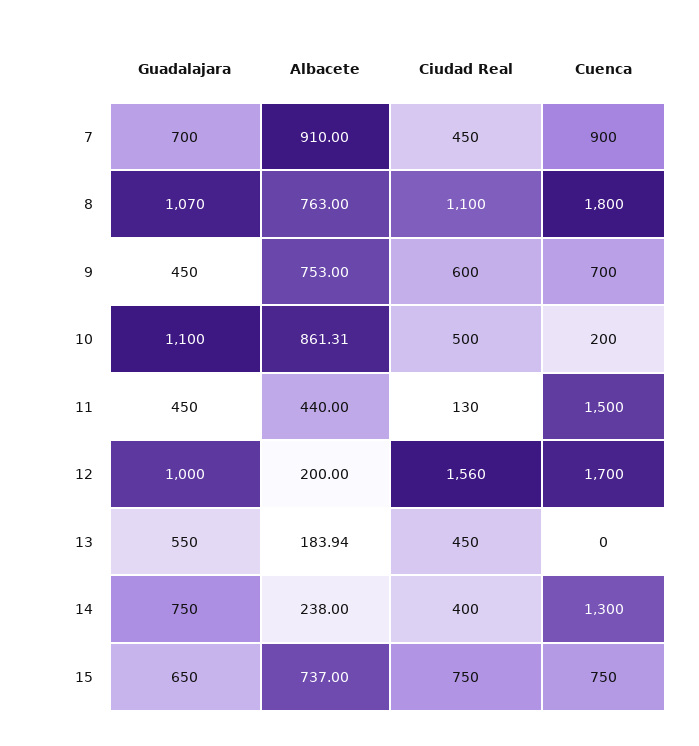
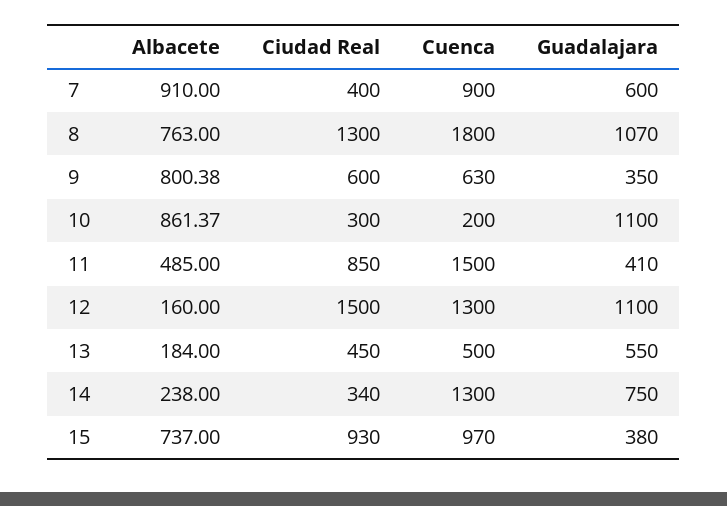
  {
    "Guadalajara": {
-     "7": 700,
+     "7": 600,
      "8": 1070,
-     "9": 450,
+     "9": 350,
      "10": 1100,
-     "11": 450,
+     "11": 410,
-     "12": 1000,
+     "12": 1100,
      "13": 550,
      "14": 750,
-     "15": 650
+     "15": 380
    },
    "Albacete": {
      "7": 910,
      "8": 763,
-     "9": 753,
+     "9": 800.38,
-     "10": 861.31,
+     "10": 861.37,
-     "11": 440,
+     "11": 485,
-     "12": 200,
+     "12": 160,
-     "13": 183.94,
+     "13": 184,
      "14": 238,
      "15": 737
    },
    "Ciudad Real": {
-     "7": 450,
+     "7": 400,
-     "8": 1100,
+     "8": 1300,
      "9": 600,
-     "10": 500,
+     "10": 300,
-     "11": 130,
+     "11": 850,
-     "12": 1560,
+     "12": 1500,
      "13": 450,
-     "14": 400,
+     "14": 340,
-     "15": 750
+     "15": 930
    },
    "Cuenca": {
      "7": 900,
      "8": 1800,
-     "9": 700,
+     "9": 630,
      "10": 200,
      "11": 1500,
-     "12": 1700,
+     "12": 1300,
-     "13": 0,
+     "13": 500,
      "14": 1300,
-     "15": 750
+     "15": 970
    }
  }

